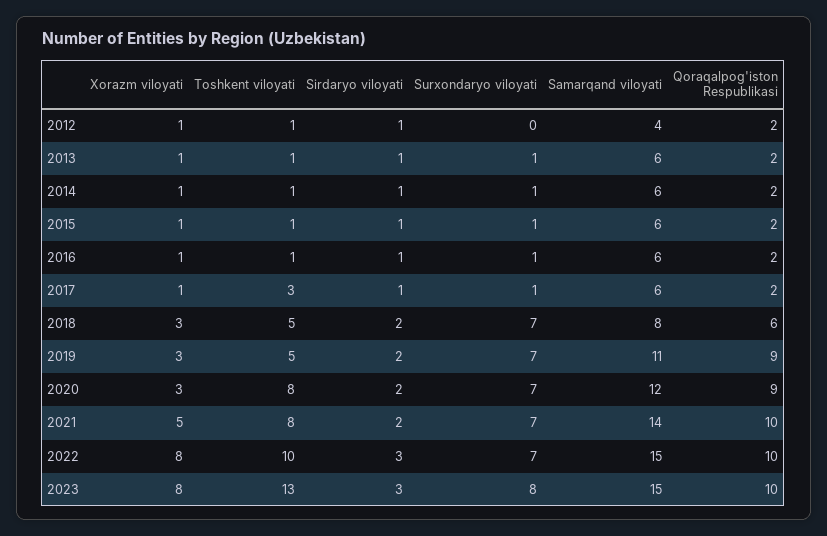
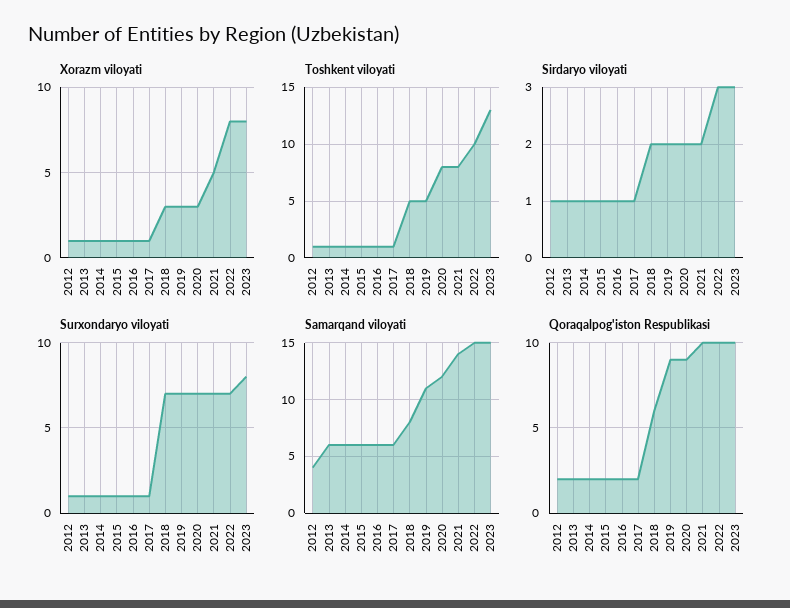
  {
    "Xorazm viloyati": {
      "2012": 1,
      "2013": 1,
      "2014": 1,
      "2015": 1,
      "2016": 1,
      "2017": 1,
      "2018": 3,
      "2019": 3,
      "2020": 3,
      "2021": 5,
      "2022": 8,
      "2023": 8
    },
    "Toshkent viloyati": {
      "2012": 1,
      "2013": 1,
      "2014": 1,
      "2015": 1,
      "2016": 1,
-     "2017": 3,
+     "2017": 1,
      "2018": 5,
      "2019": 5,
      "2020": 8,
      "2021": 8,
      "2022": 10,
      "2023": 13
    },
    "Sirdaryo viloyati": {
      "2012": 1,
      "2013": 1,
      "2014": 1,
      "2015": 1,
      "2016": 1,
      "2017": 1,
      "2018": 2,
      "2019": 2,
      "2020": 2,
      "2021": 2,
      "2022": 3,
      "2023": 3
    },
    "Surxondaryo viloyati": {
-     "2012": 0,
+     "2012": 1,
      "2013": 1,
      "2014": 1,
      "2015": 1,
      "2016": 1,
      "2017": 1,
      "2018": 7,
      "2019": 7,
      "2020": 7,
      "2021": 7,
      "2022": 7,
      "2023": 8
    },
    "Samarqand viloyati": {
      "2012": 4,
      "2013": 6,
      "2014": 6,
      "2015": 6,
      "2016": 6,
      "2017": 6,
      "2018": 8,
      "2019": 11,
      "2020": 12,
      "2021": 14,
      "2022": 15,
      "2023": 15
    },
    "Qoraqalpog'iston Respublikasi": {
      "2012": 2,
      "2013": 2,
      "2014": 2,
      "2015": 2,
      "2016": 2,
      "2017": 2,
      "2018": 6,
      "2019": 9,
      "2020": 9,
      "2021": 10,
      "2022": 10,
      "2023": 10
    }
  }

